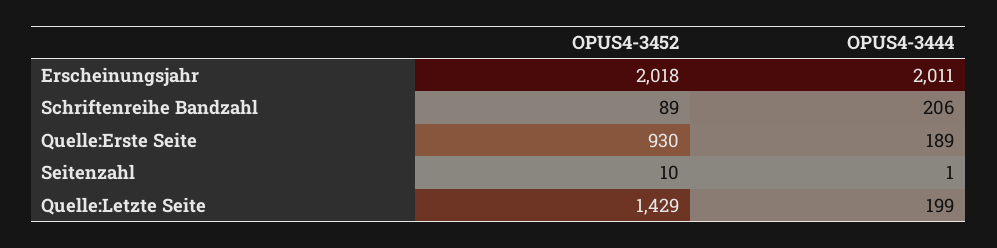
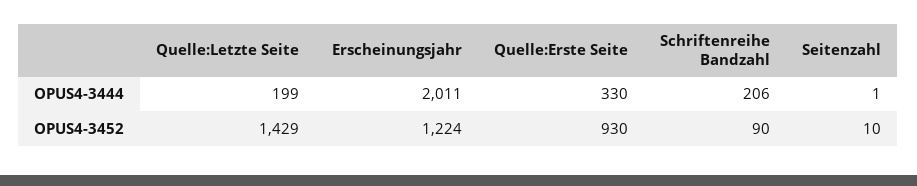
  {
    "OPUS4-3452": {
-     "Erscheinungsjahr": 2018,
+     "Erscheinungsjahr": 1224,
-     "Schriftenreihe Bandzahl": 89,
+     "Schriftenreihe Bandzahl": 90,
      "Quelle:Erste Seite": 930,
      "Seitenzahl": 10,
      "Quelle:Letzte Seite": 1429
    },
    "OPUS4-3444": {
      "Erscheinungsjahr": 2011,
      "Schriftenreihe Bandzahl": 206,
-     "Quelle:Erste Seite": 189,
+     "Quelle:Erste Seite": 330,
      "Seitenzahl": 1,
      "Quelle:Letzte Seite": 199
    }
  }

